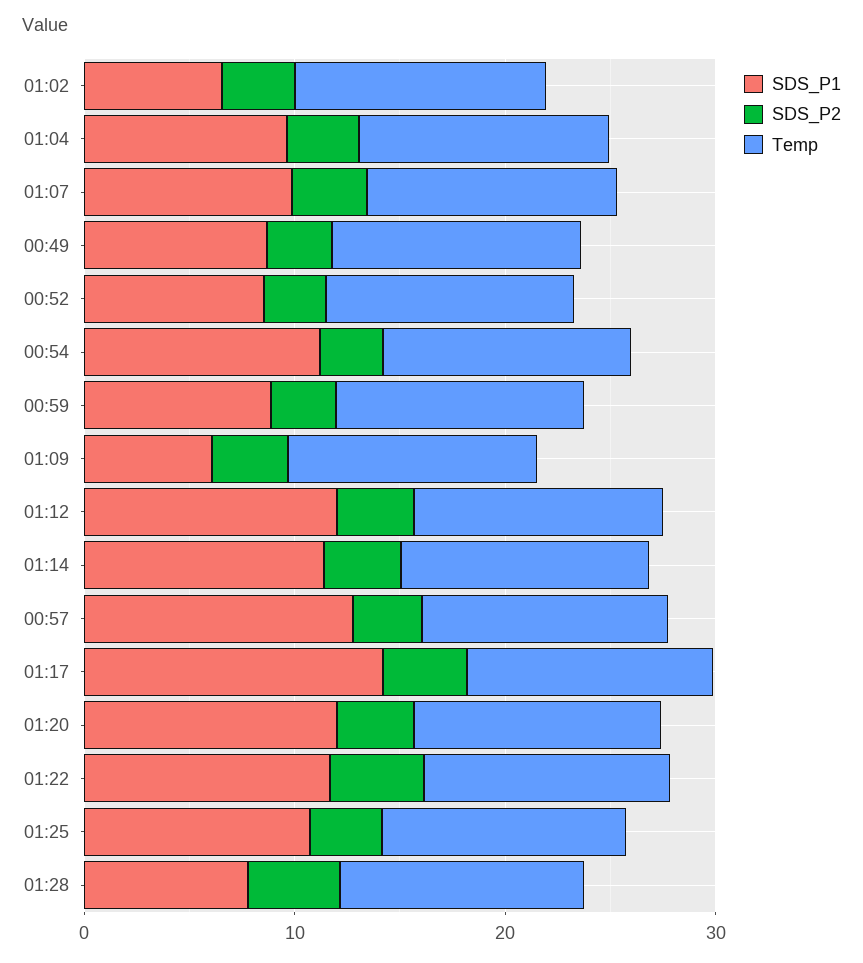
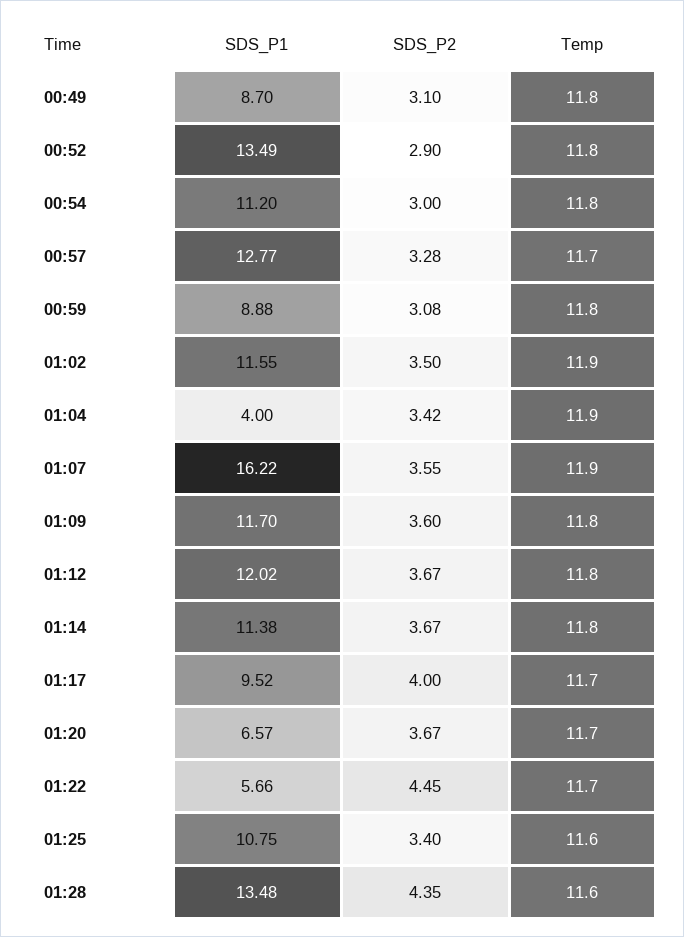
  {
    "SDS_P1": {
-     "01:02": 6,
+     "01:02": 11.55,
-     "01:04": 10,
+     "01:04": 4,
-     "01:07": 10,
+     "01:07": 16.22,
      "00:49": 8.7,
-     "00:52": 8,
+     "00:52": 13.49,
      "00:54": 11.2,
      "00:59": 8.88,
-     "01:09": 6,
+     "01:09": 11.7,
      "01:12": 12.02,
      "01:14": 11.38,
      "00:57": 12.77,
-     "01:17": 14,
+     "01:17": 9.52,
-     "01:20": 12,
+     "01:20": 6.57,
-     "01:22": 12,
+     "01:22": 5.66,
      "01:25": 10.75,
-     "01:28": 8
+     "01:28": 13.48
    },
    "SDS_P2": {
      "01:02": 3.5,
      "01:04": 3.42,
      "01:07": 3.55,
      "00:49": 3.1,
      "00:52": 2.9,
      "00:54": 3,
      "00:59": 3.08,
      "01:09": 3.6,
      "01:12": 3.67,
      "01:14": 3.67,
      "00:57": 3.28,
      "01:17": 4,
      "01:20": 3.67,
      "01:22": 4.45,
      "01:25": 3.4,
      "01:28": 4.35
    },
    "Temp": {
      "01:02": 11.9,
      "01:04": 11.9,
      "01:07": 11.9,
      "00:49": 11.8,
      "00:52": 11.8,
      "00:54": 11.8,
      "00:59": 11.8,
      "01:09": 11.8,
      "01:12": 11.8,
      "01:14": 11.8,
      "00:57": 11.7,
      "01:17": 11.7,
      "01:20": 11.7,
      "01:22": 11.7,
      "01:25": 11.6,
      "01:28": 11.6
    }
  }

